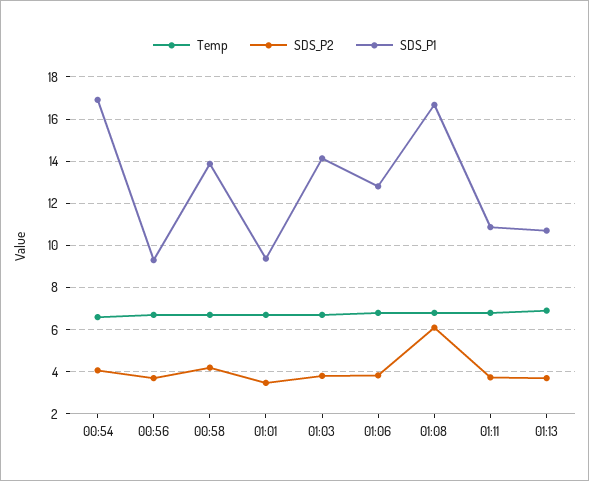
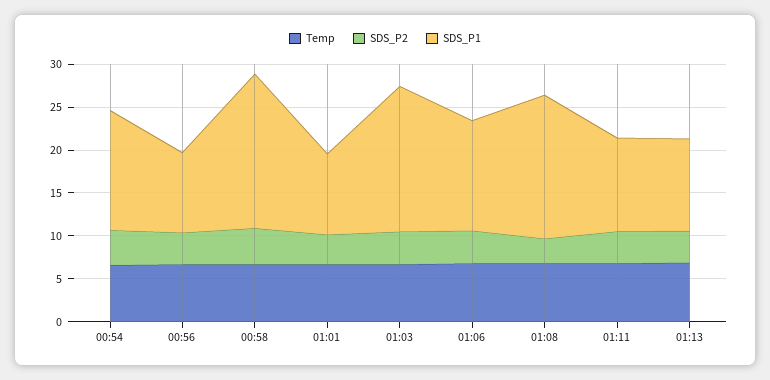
  {
    "Temp": {
      "00:54": 6.5,
      "00:56": 6.5,
      "00:58": 6.5,
      "01:01": 6.5,
      "01:03": 6.5,
      "01:06": 7,
      "01:08": 7,
      "01:11": 7,
      "01:13": 7
    },
    "SDS_P2": {
      "00:54": 4,
      "00:56": 3.5,
      "00:58": 4,
      "01:01": 3.5,
      "01:03": 4,
      "01:06": 4,
-     "01:08": 6,
+     "01:08": 3,
      "01:11": 3.5,
      "01:13": 3.5
    },
    "SDS_P1": {
-     "00:54": 17,
+     "00:54": 14,
      "00:56": 9.5,
-     "00:58": 14,
+     "00:58": 18,
      "01:01": 9.5,
-     "01:03": 14,
+     "01:03": 17,
      "01:06": 13,
      "01:08": 16.5,
      "01:11": 11,
      "01:13": 10.5
    }
  }

